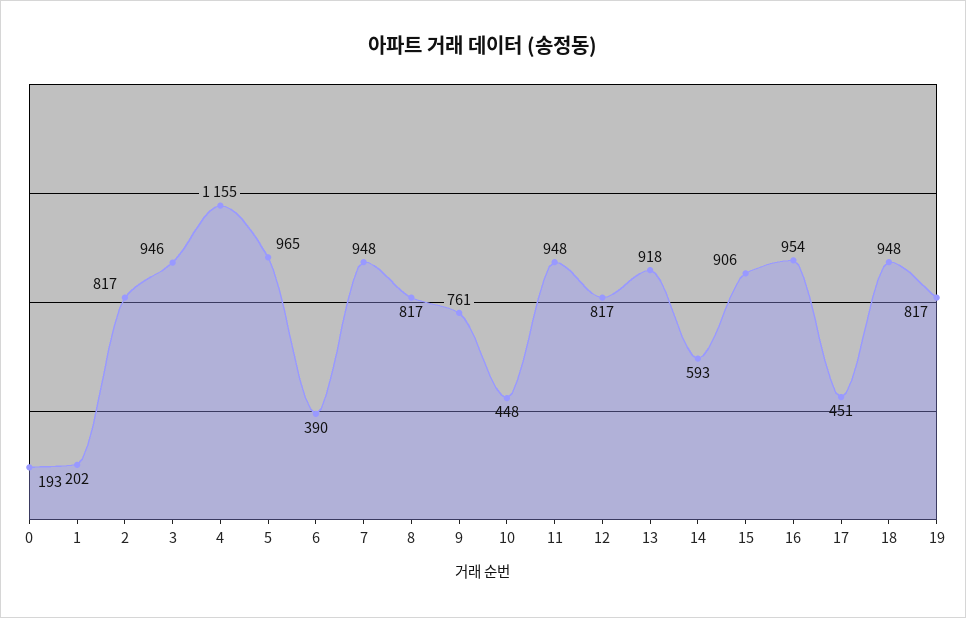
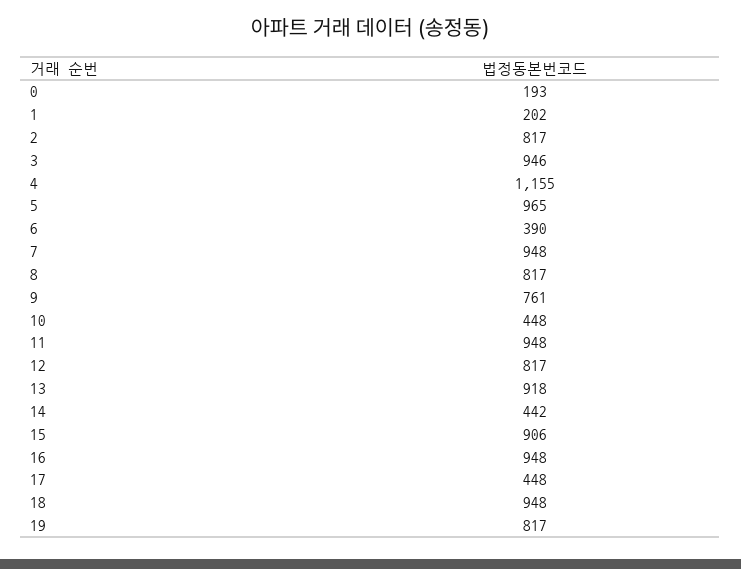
  {
    "0": 193,
    "1": 202,
    "2": 817,
    "3": 946,
    "4": 1155,
    "5": 965,
    "6": 390,
    "7": 948,
    "8": 817,
    "9": 761,
    "10": 448,
    "11": 948,
    "12": 817,
    "13": 918,
-   "14": 593,
+   "14": 442,
    "15": 906,
-   "16": 954,
+   "16": 948,
-   "17": 451,
+   "17": 448,
    "18": 948,
    "19": 817
  }

